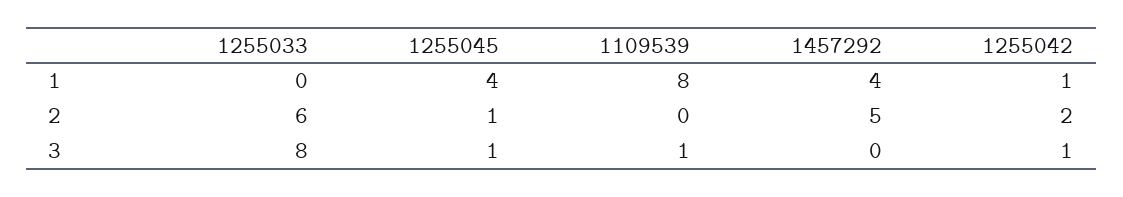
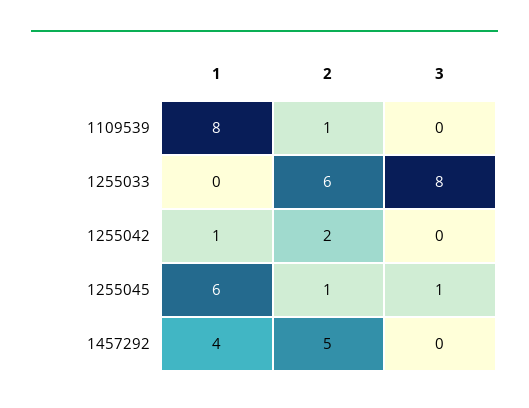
  {
    "1255033": {
      "1": 0,
      "2": 6,
      "3": 8
    },
    "1255045": {
-     "1": 4,
+     "1": 6,
      "2": 1,
      "3": 1
    },
    "1109539": {
      "1": 8,
-     "2": 0,
+     "2": 1,
-     "3": 1
+     "3": 0
    },
    "1457292": {
      "1": 4,
      "2": 5,
      "3": 0
    },
    "1255042": {
      "1": 1,
      "2": 2,
-     "3": 1
+     "3": 0
    }
  }

